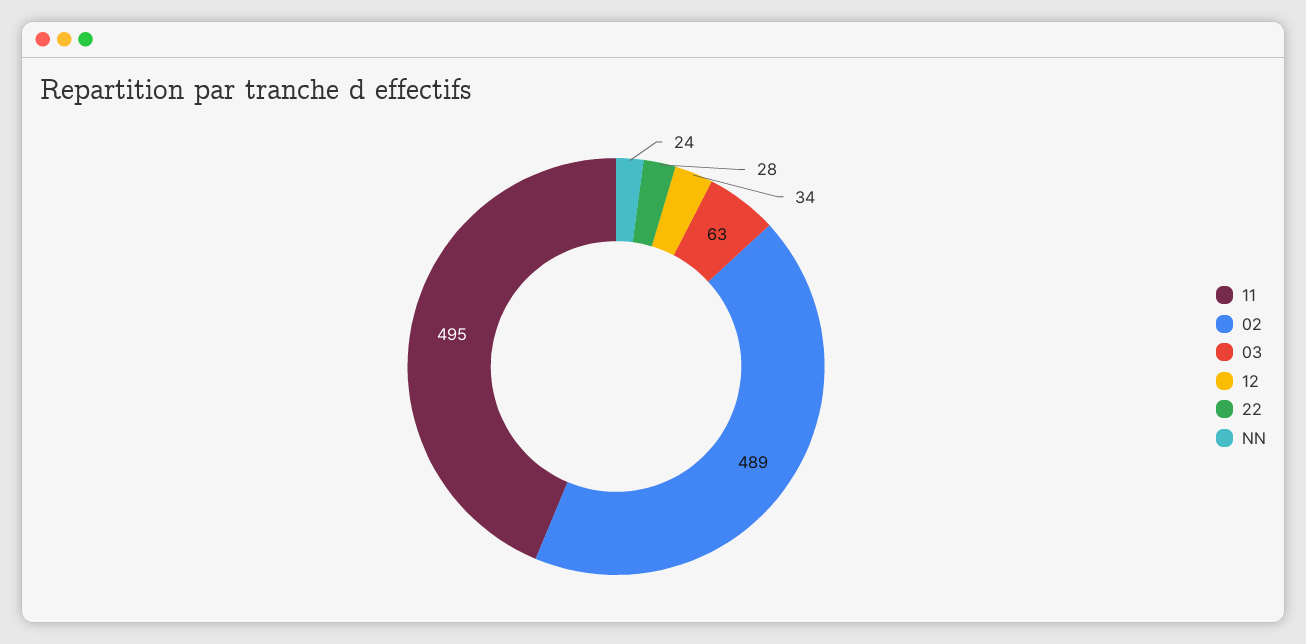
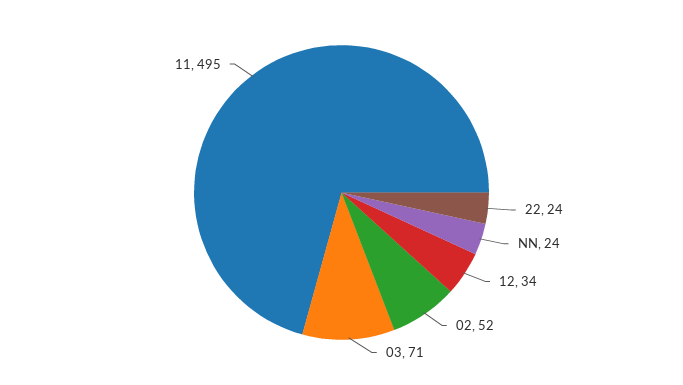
  {
    "11": 495,
-   "02": 489,
+   "02": 52,
-   "03": 63,
+   "03": 71,
    "12": 34,
-   "22": 28,
+   "22": 24,
    "NN": 24
  }

